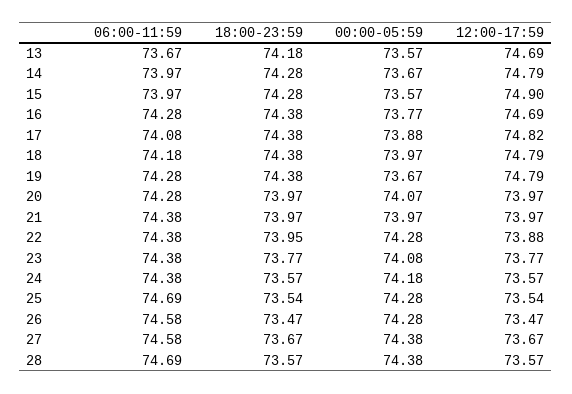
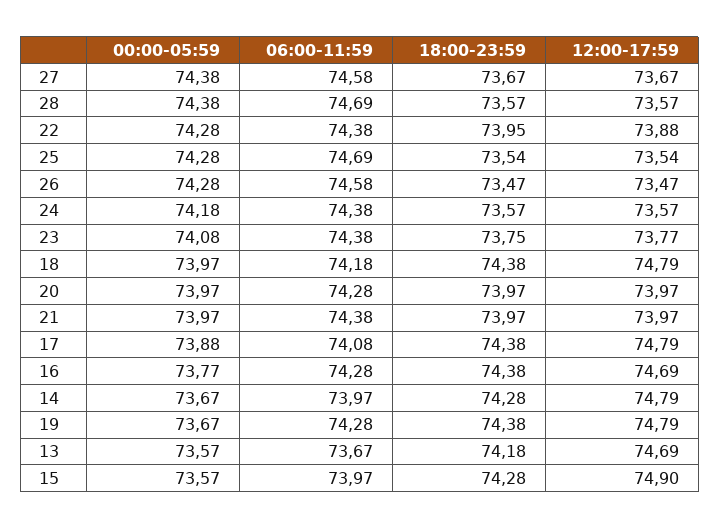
  {
    "06:00-11:59": {
      "13": 73.67,
      "14": 73.97,
      "15": 73.97,
      "16": 74.28,
      "17": 74.08,
      "18": 74.18,
      "19": 74.28,
      "20": 74.28,
      "21": 74.38,
      "22": 74.38,
      "23": 74.38,
      "24": 74.38,
      "25": 74.69,
      "26": 74.58,
      "27": 74.58,
      "28": 74.69
    },
    "18:00-23:59": {
      "13": 74.18,
      "14": 74.28,
      "15": 74.28,
      "16": 74.38,
      "17": 74.38,
      "18": 74.38,
      "19": 74.38,
      "20": 73.97,
      "21": 73.97,
      "22": 73.95,
-     "23": 73.77,
+     "23": 73.75,
      "24": 73.57,
      "25": 73.54,
      "26": 73.47,
      "27": 73.67,
      "28": 73.57
    },
    "00:00-05:59": {
      "13": 73.57,
      "14": 73.67,
      "15": 73.57,
      "16": 73.77,
      "17": 73.88,
      "18": 73.97,
      "19": 73.67,
-     "20": 74.07,
+     "20": 73.97,
      "21": 73.97,
      "22": 74.28,
      "23": 74.08,
      "24": 74.18,
      "25": 74.28,
      "26": 74.28,
      "27": 74.38,
      "28": 74.38
    },
    "12:00-17:59": {
      "13": 74.69,
      "14": 74.79,
      "15": 74.9,
      "16": 74.69,
-     "17": 74.82,
+     "17": 74.79,
      "18": 74.79,
      "19": 74.79,
      "20": 73.97,
      "21": 73.97,
      "22": 73.88,
      "23": 73.77,
      "24": 73.57,
      "25": 73.54,
      "26": 73.47,
      "27": 73.67,
      "28": 73.57
    }
  }

